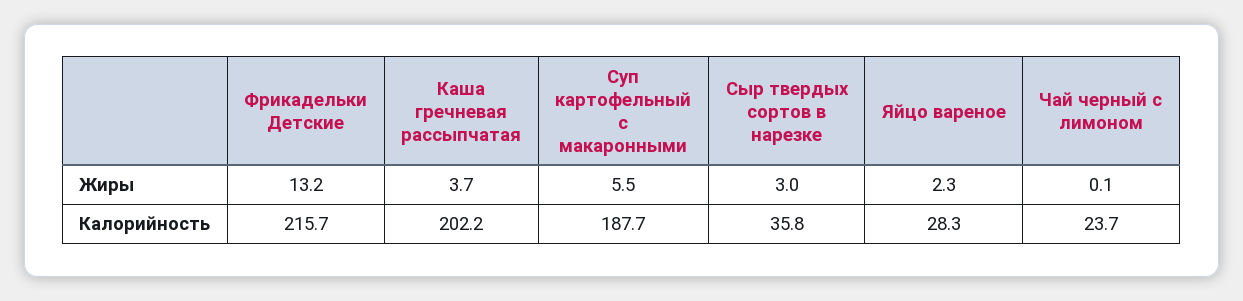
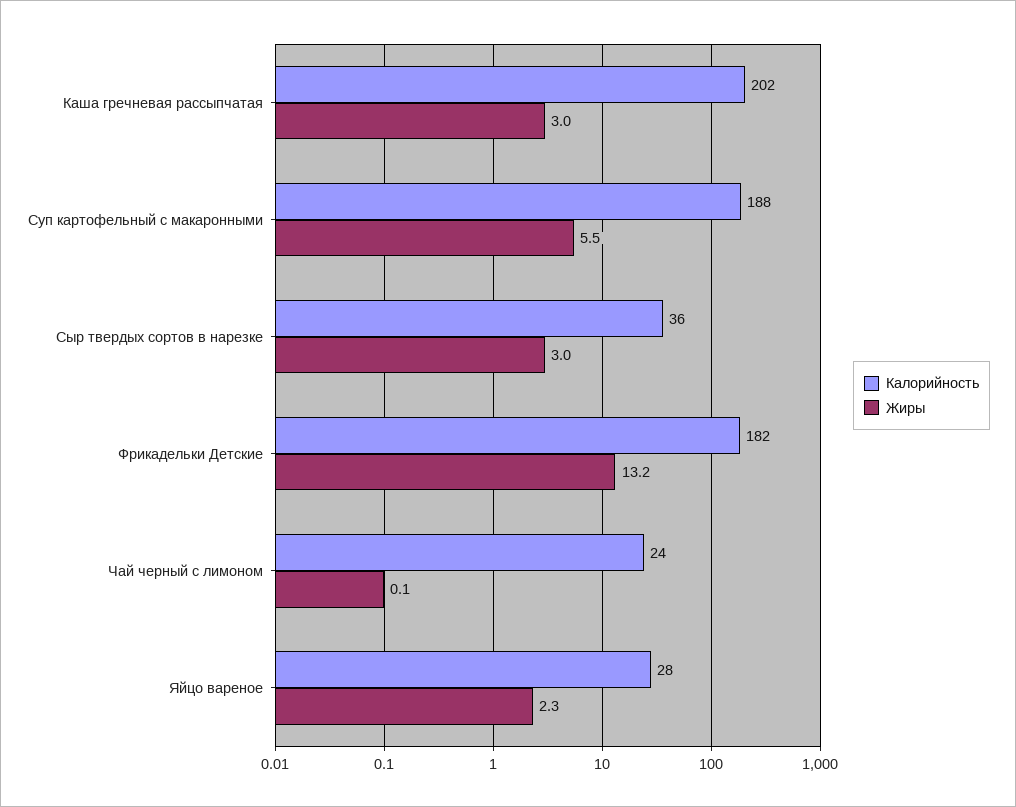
  {
    "Жиры": {
      "Фрикадельки Детские": 13.2,
-     "Каша гречневая рассыпчатая": 3.7,
+     "Каша гречневая рассыпчатая": 3,
      "Суп картофельный с макаронными": 5.5,
      "Сыр твердых сортов в нарезке": 3,
      "Яйцо вареное": 2.3,
      "Чай черный с лимоном": 0.1
    },
    "Калорийность": {
-     "Фрикадельки Детские": 215.7,
+     "Фрикадельки Детские": 182,
      "Каша гречневая рассыпчатая": 202.2,
      "Суп картофельный с макаронными": 187.7,
      "Сыр твердых сортов в нарезке": 35.8,
      "Яйцо вареное": 28.3,
      "Чай черный с лимоном": 23.7
    }
  }

